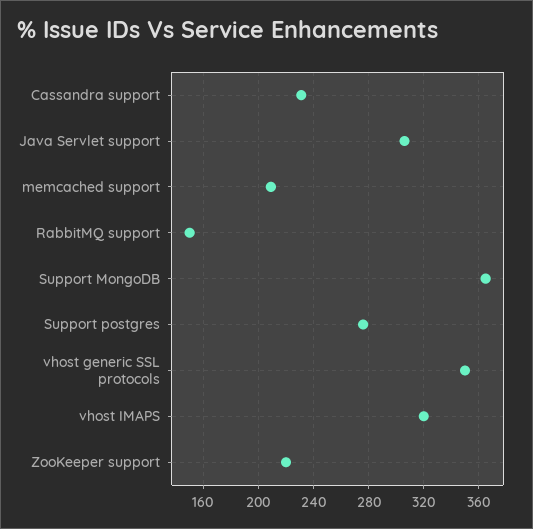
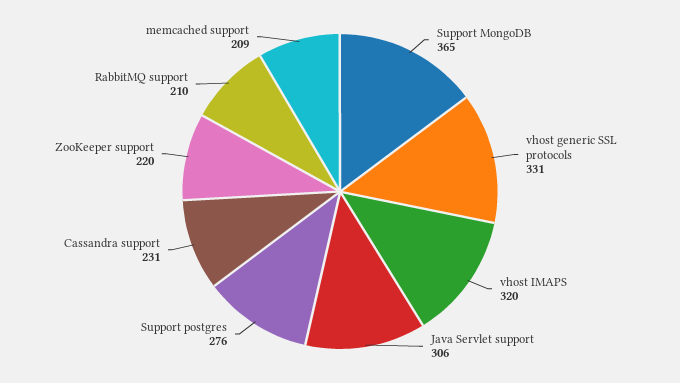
  {
    "Cassandra support": 231,
    "Java Servlet support": 306,
    "memcached support": 209,
-   "RabbitMQ support": 150,
+   "RabbitMQ support": 210,
    "Support MongoDB": 365,
    "Support postgres": 276,
-   "vhost generic SSL protocols": 350,
+   "vhost generic SSL protocols": 331,
    "vhost IMAPS": 320,
    "ZooKeeper support": 220
  }

